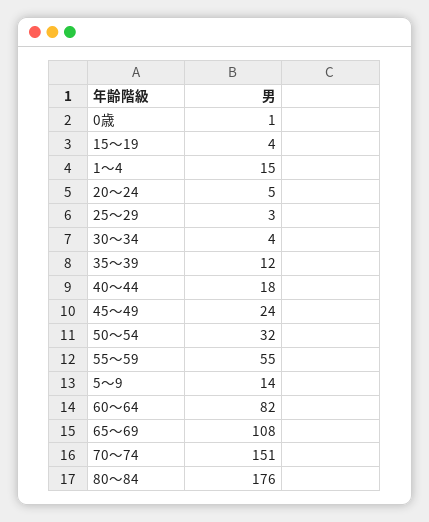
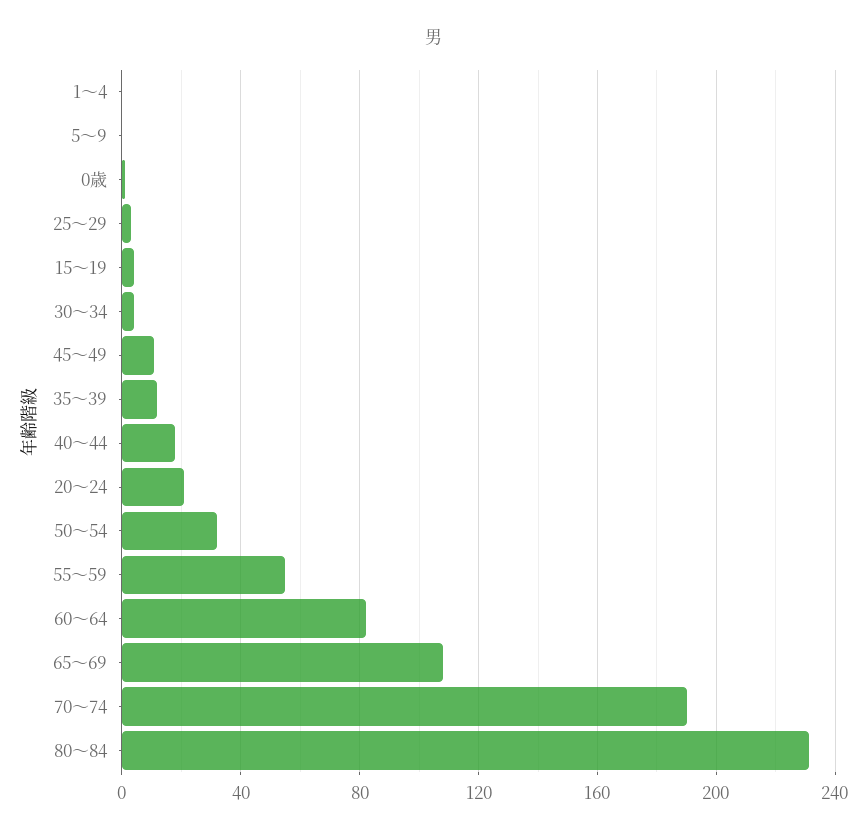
  {
    "0歳": 1,
    "15～19": 4,
-   "1～4": 15,
+   "1～4": 0,
-   "20～24": 5,
+   "20～24": 20,
    "25～29": 3,
    "30～34": 4,
    "35～39": 12,
    "40～44": 18,
-   "45～49": 24,
+   "45～49": 10,
    "50～54": 32,
    "55～59": 55,
-   "5～9": 14,
+   "5～9": 0,
    "60～64": 82,
    "65～69": 108,
-   "70～74": 151,
+   "70～74": 190,
-   "80～84": 176
+   "80～84": 230
  }

